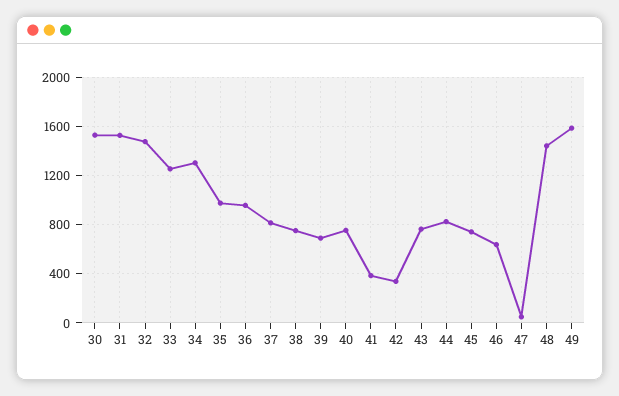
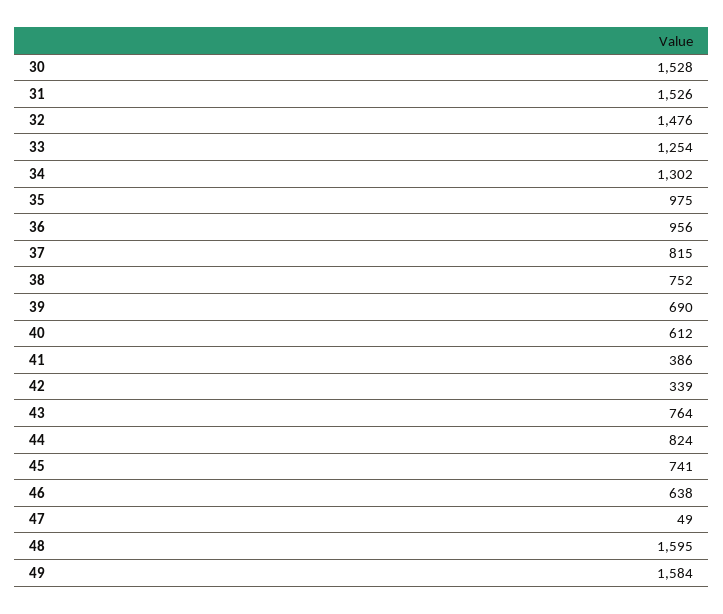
  {
    "30": 1528,
    "31": 1526,
    "32": 1476,
    "33": 1254,
    "34": 1302,
    "35": 975,
    "36": 956,
    "37": 815,
    "38": 752,
    "39": 690,
-   "40": 750,
+   "40": 612,
    "41": 386,
    "42": 339,
    "43": 764,
    "44": 824,
    "45": 741,
    "46": 638,
    "47": 49,
-   "48": 1450,
+   "48": 1595,
    "49": 1584
  }

